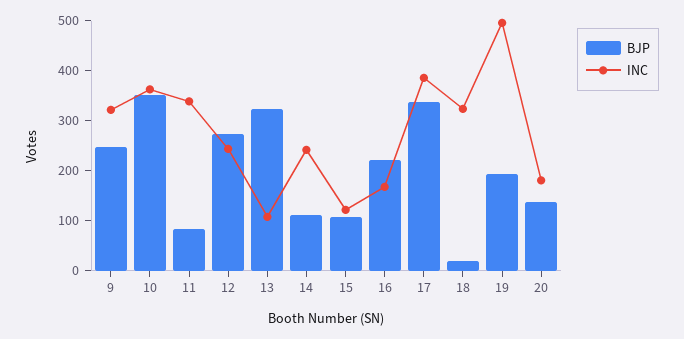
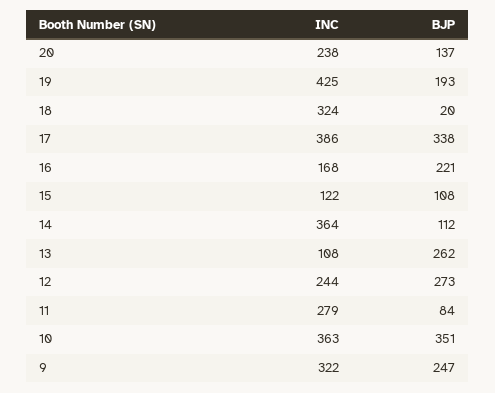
  {
    "BJP": {
      "9": 247,
      "10": 351,
      "11": 84,
      "12": 273,
-     "13": 320,
+     "13": 262,
      "14": 112,
      "15": 108,
      "16": 221,
      "17": 338,
      "18": 20,
      "19": 193,
      "20": 137
    },
    "INC": {
      "9": 322,
      "10": 363,
-     "11": 340,
+     "11": 279,
      "12": 244,
      "13": 108,
-     "14": 240,
+     "14": 364,
      "15": 122,
      "16": 168,
      "17": 386,
      "18": 324,
-     "19": 500,
+     "19": 425,
-     "20": 180
+     "20": 238
    }
  }

